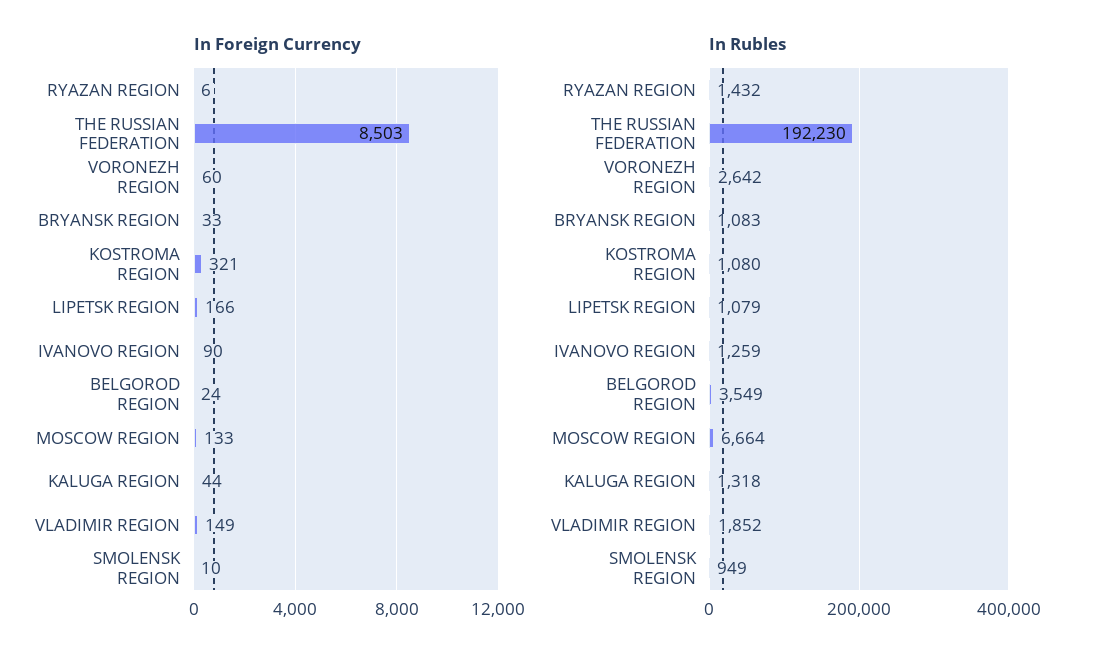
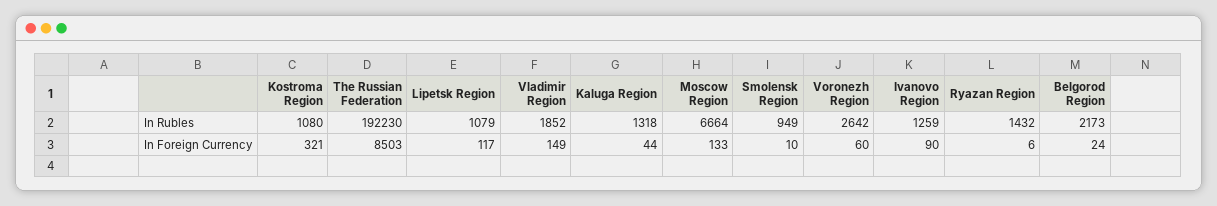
  {
    "In Foreign Currency": {
      "RYAZAN REGION": 6,
      "THE RUSSIAN FEDERATION": 8503,
      "VORONEZH REGION": 60,
-     "BRYANSK REGION": 33,
      "KOSTROMA REGION": 321,
-     "LIPETSK REGION": 166,
+     "LIPETSK REGION": 117,
      "IVANOVO REGION": 90,
      "BELGOROD REGION": 24,
      "MOSCOW REGION": 133,
      "KALUGA REGION": 44,
      "VLADIMIR REGION": 149,
      "SMOLENSK REGION": 10
    },
    "In Rubles": {
      "RYAZAN REGION": 1432,
      "THE RUSSIAN FEDERATION": 192230,
      "VORONEZH REGION": 2642,
-     "BRYANSK REGION": 1083,
      "KOSTROMA REGION": 1080,
      "LIPETSK REGION": 1079,
      "IVANOVO REGION": 1259,
-     "BELGOROD REGION": 3549,
+     "BELGOROD REGION": 2173,
      "MOSCOW REGION": 6664,
      "KALUGA REGION": 1318,
      "VLADIMIR REGION": 1852,
      "SMOLENSK REGION": 949
    }
  }

